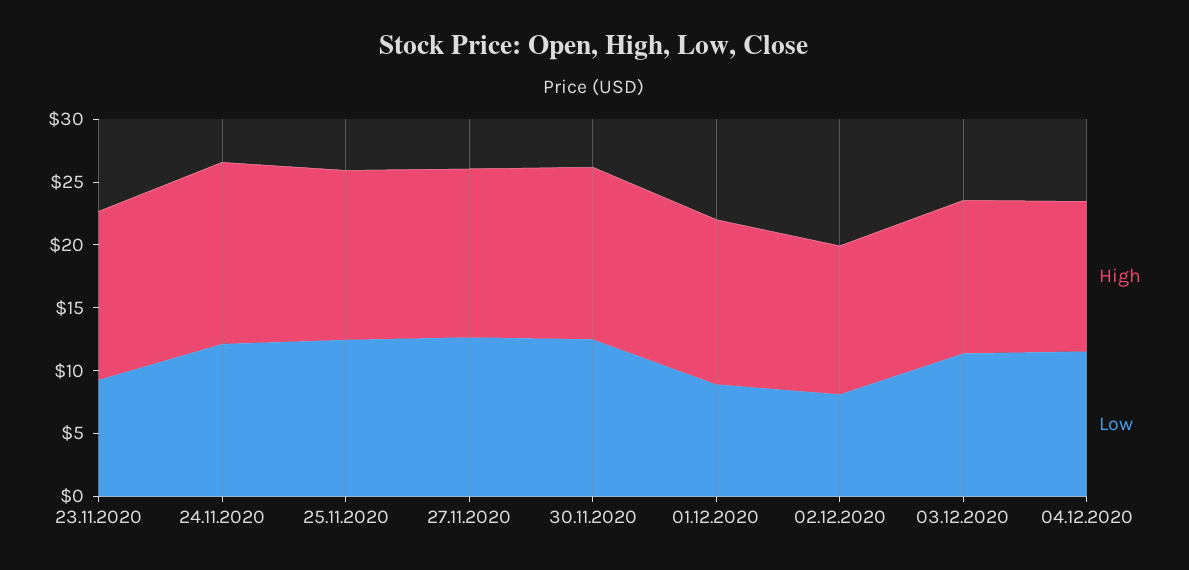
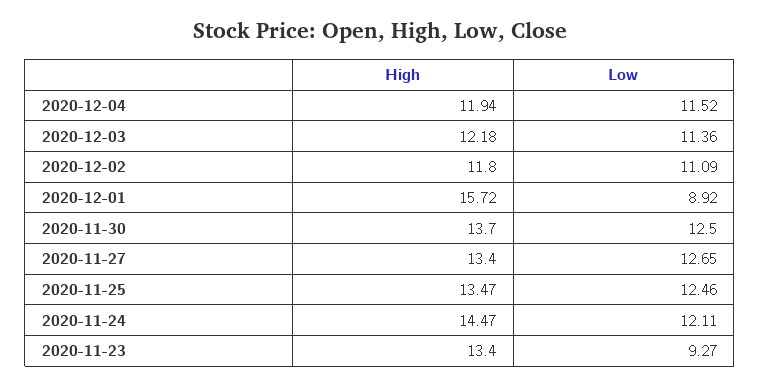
  {
    "High": {
      "23.11.2020": 13.4,
      "24.11.2020": 14.47,
      "25.11.2020": 13.47,
      "27.11.2020": 13.4,
      "30.11.2020": 13.7,
-     "01.12.2020": 13,
+     "01.12.2020": 15.72,
      "02.12.2020": 11.8,
      "03.12.2020": 12.18,
      "04.12.2020": 11.94
    },
    "Low": {
      "23.11.2020": 9.27,
      "24.11.2020": 12.11,
      "25.11.2020": 12.46,
      "27.11.2020": 12.65,
      "30.11.2020": 12.5,
      "01.12.2020": 8.92,
-     "02.12.2020": 8,
+     "02.12.2020": 11.09,
      "03.12.2020": 11.36,
      "04.12.2020": 11.52
    }
  }

